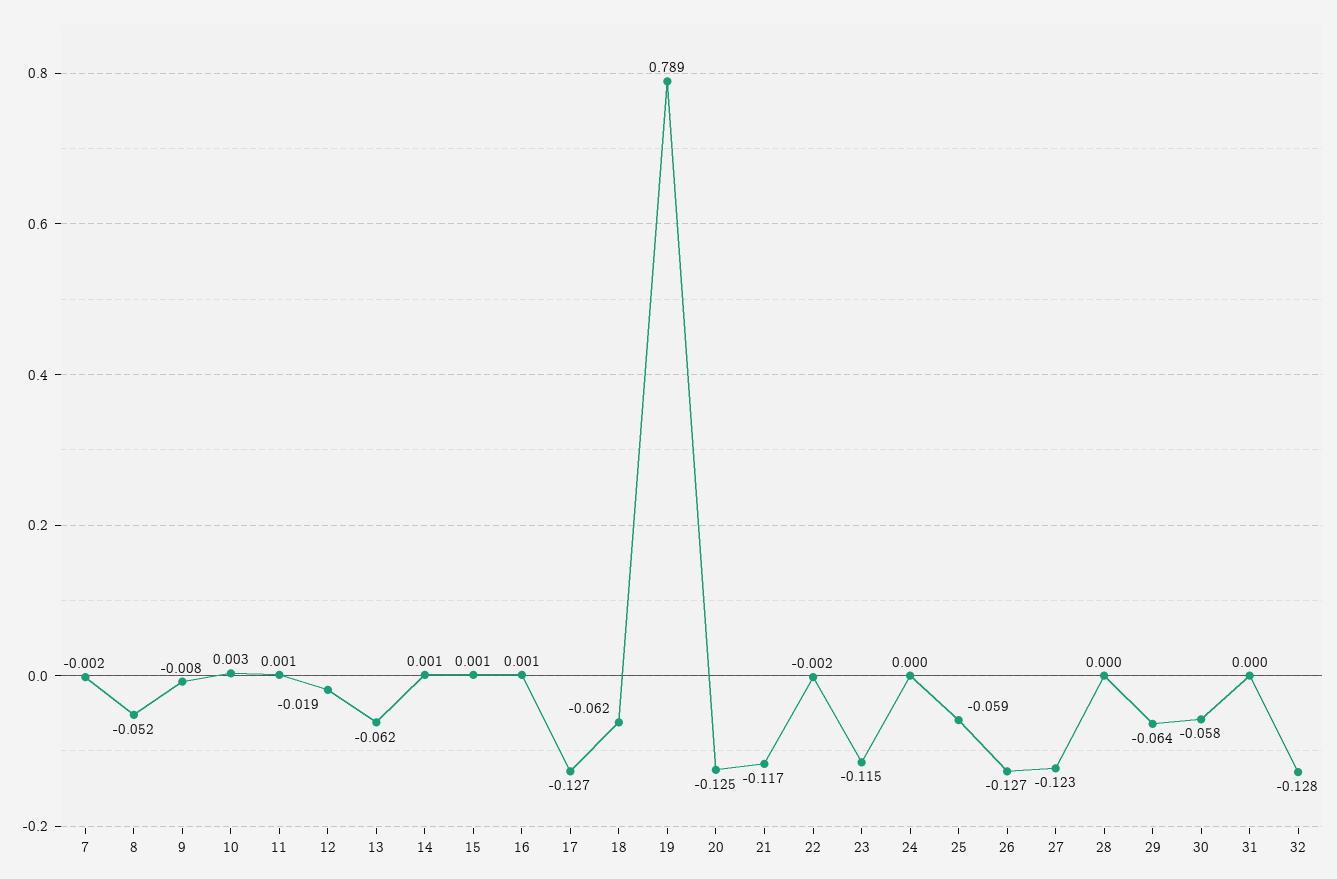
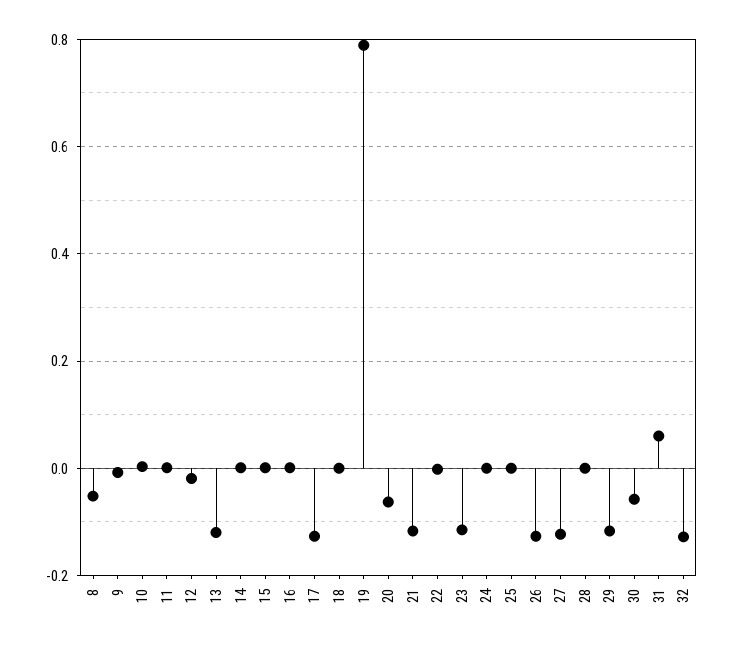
  {
-   "7": -0.002,
    "8": -0.052,
    "9": -0.008,
    "10": 0.003,
    "11": 0.001,
    "12": -0.019,
-   "13": -0.062,
+   "13": -0.12,
    "14": 0.001,
    "15": 0.001,
    "16": 0.001,
    "17": -0.127,
-   "18": -0.062,
+   "18": 0,
    "19": 0.789,
-   "20": -0.125,
+   "20": -0.06,
    "21": -0.117,
    "22": -0.002,
    "23": -0.115,
    "24": 0,
-   "25": -0.059,
+   "25": 0,
    "26": -0.127,
    "27": -0.123,
    "28": 0,
-   "29": -0.064,
+   "29": -0.12,
    "30": -0.058,
-   "31": 0,
+   "31": 0.06,
    "32": -0.128
  }

